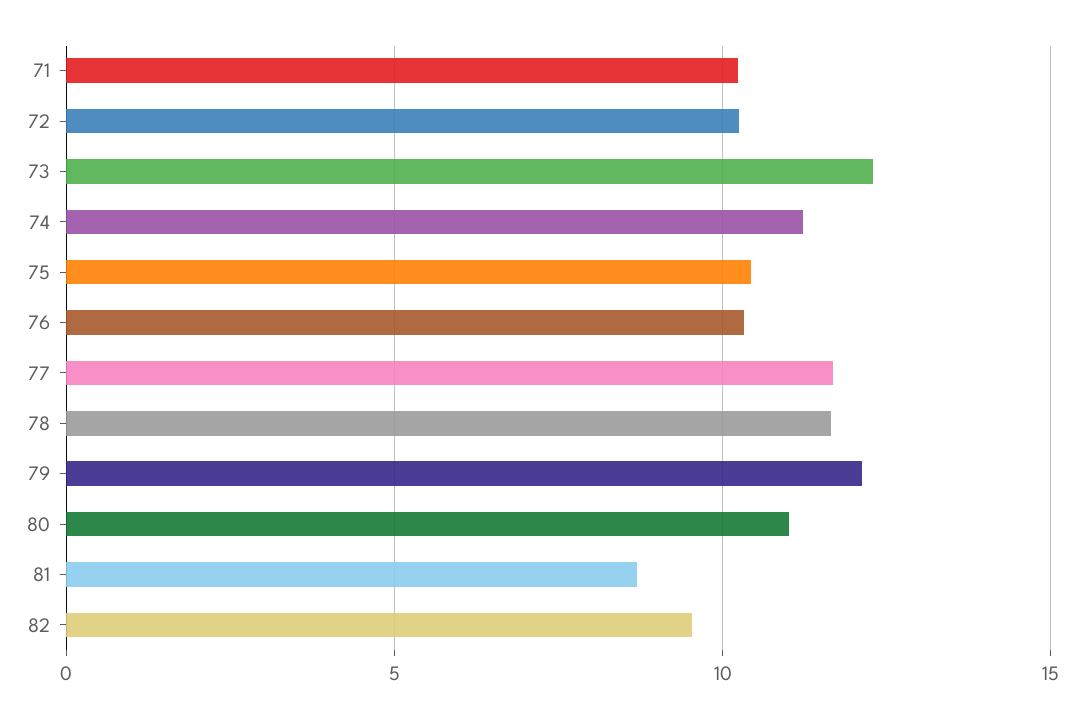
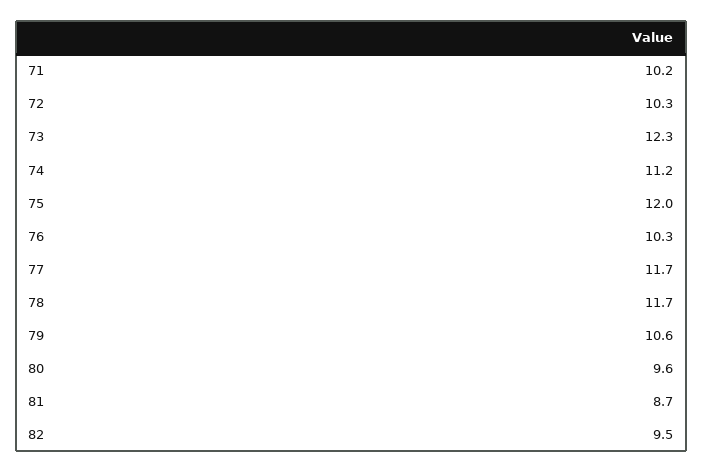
  {
    "71": 10.2,
    "72": 10.3,
    "73": 12.3,
    "74": 11.2,
-   "75": 10.5,
+   "75": 12,
    "76": 10.3,
    "77": 11.7,
    "78": 11.7,
-   "79": 12,
+   "79": 10.6,
-   "80": 11,
+   "80": 9.6,
    "81": 8.7,
    "82": 9.5
  }

